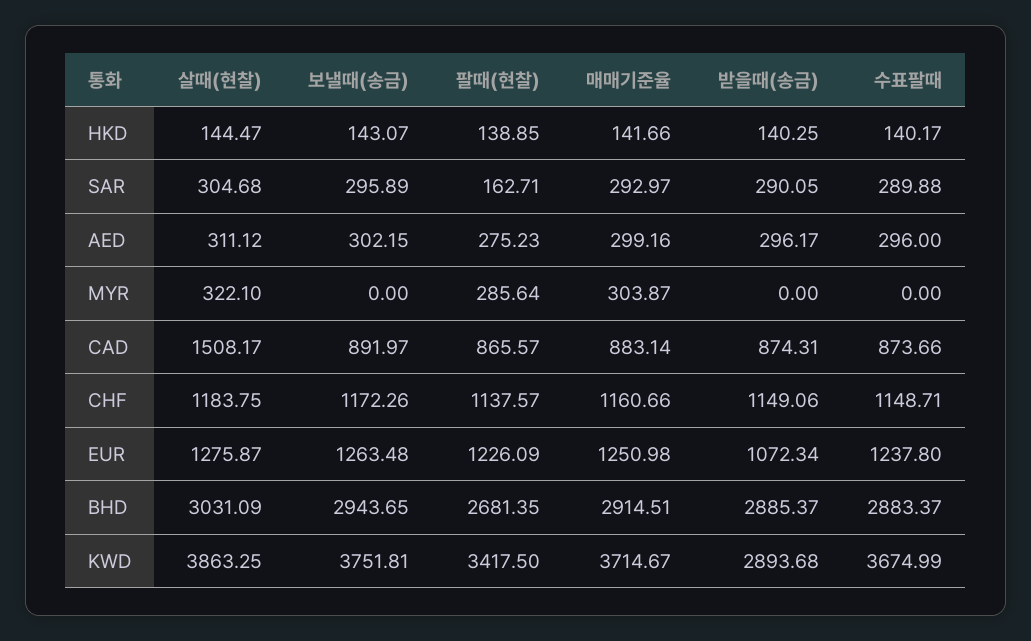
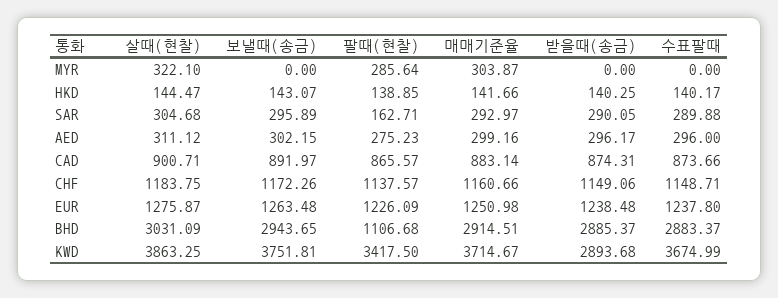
  {
    "살때(현찰)": {
      "HKD": 144.47,
      "SAR": 304.68,
      "AED": 311.12,
      "MYR": 322.1,
-     "CAD": 1508.17,
+     "CAD": 900.71,
      "CHF": 1183.75,
      "EUR": 1275.87,
      "BHD": 3031.09,
      "KWD": 3863.25
    },
    "보낼때(송금)": {
      "HKD": 143.07,
      "SAR": 295.89,
      "AED": 302.15,
      "MYR": 0,
      "CAD": 891.97,
      "CHF": 1172.26,
      "EUR": 1263.48,
      "BHD": 2943.65,
      "KWD": 3751.81
    },
    "팔때(현찰)": {
      "HKD": 138.85,
      "SAR": 162.71,
      "AED": 275.23,
      "MYR": 285.64,
      "CAD": 865.57,
      "CHF": 1137.57,
      "EUR": 1226.09,
-     "BHD": 2681.35,
+     "BHD": 1106.68,
      "KWD": 3417.5
    },
    "매매기준율": {
      "HKD": 141.66,
      "SAR": 292.97,
      "AED": 299.16,
      "MYR": 303.87,
      "CAD": 883.14,
      "CHF": 1160.66,
      "EUR": 1250.98,
      "BHD": 2914.51,
      "KWD": 3714.67
    },
    "받을때(송금)": {
      "HKD": 140.25,
      "SAR": 290.05,
      "AED": 296.17,
      "MYR": 0,
      "CAD": 874.31,
      "CHF": 1149.06,
-     "EUR": 1072.34,
+     "EUR": 1238.48,
      "BHD": 2885.37,
      "KWD": 2893.68
    },
    "수표팔때": {
      "HKD": 140.17,
      "SAR": 289.88,
      "AED": 296,
      "MYR": 0,
      "CAD": 873.66,
      "CHF": 1148.71,
      "EUR": 1237.8,
      "BHD": 2883.37,
      "KWD": 3674.99
    }
  }

